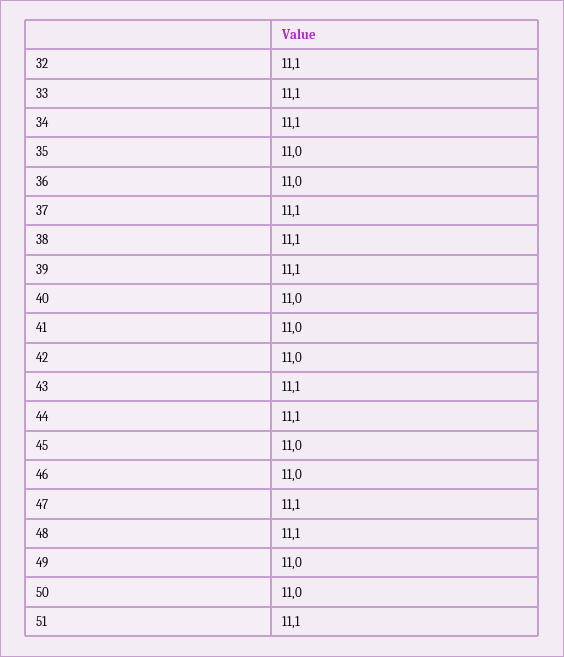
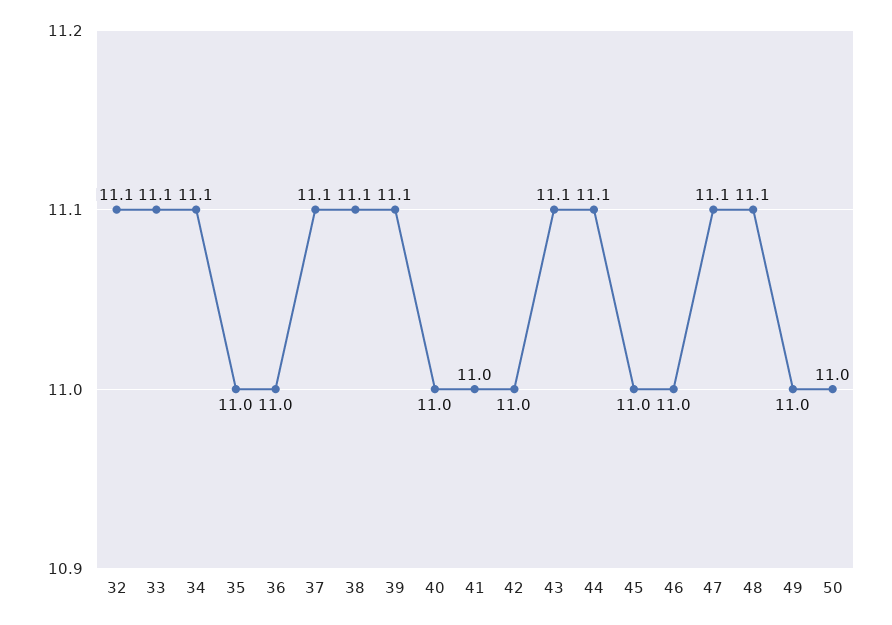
  {
    "32": 11.1,
    "33": 11.1,
    "34": 11.1,
    "35": 11,
    "36": 11,
    "37": 11.1,
    "38": 11.1,
    "39": 11.1,
    "40": 11,
    "41": 11,
    "42": 11,
    "43": 11.1,
    "44": 11.1,
    "45": 11,
    "46": 11,
    "47": 11.1,
    "48": 11.1,
    "49": 11,
-   "50": 11,
+   "50": 11
-   "51": 11.1
  }

